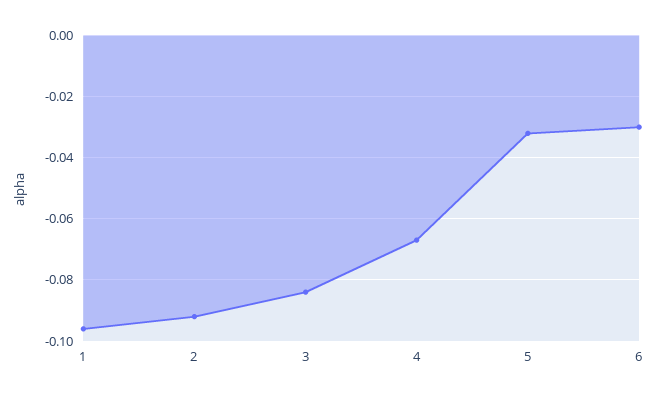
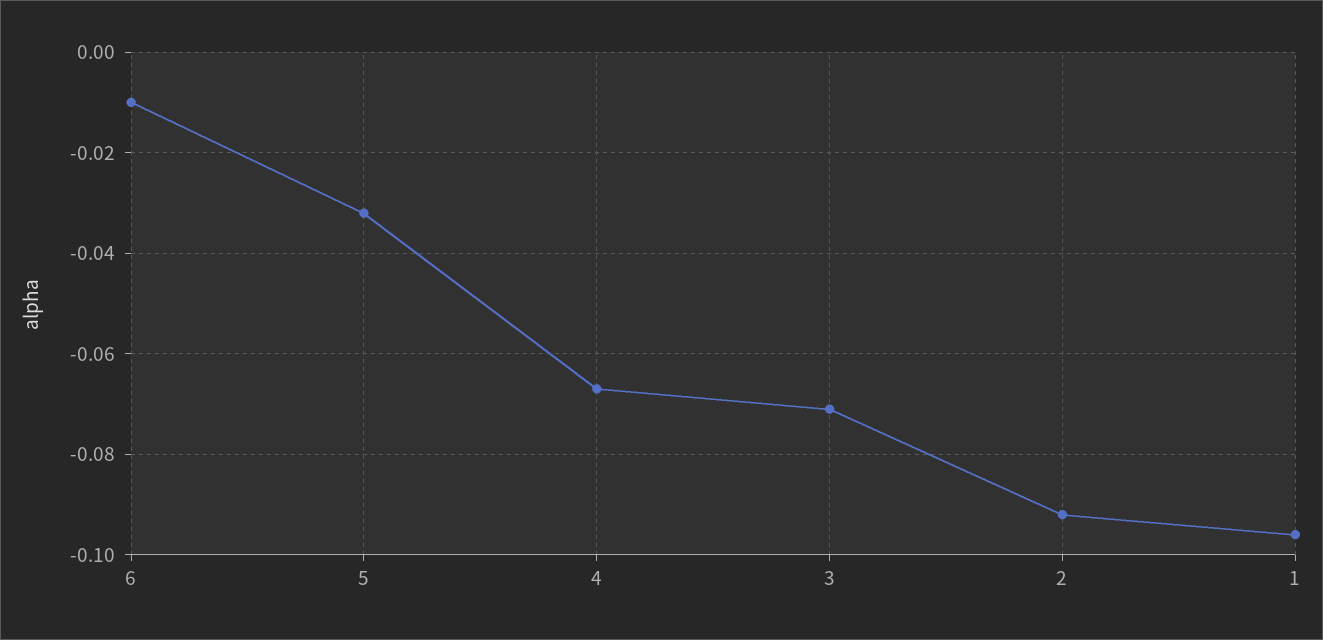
  {
    "1": -0.095,
    "2": -0.09,
-   "3": -0.085,
+   "3": -0.07,
    "4": -0.065,
    "5": -0.03,
-   "6": -0.03
+   "6": -0.01
  }

